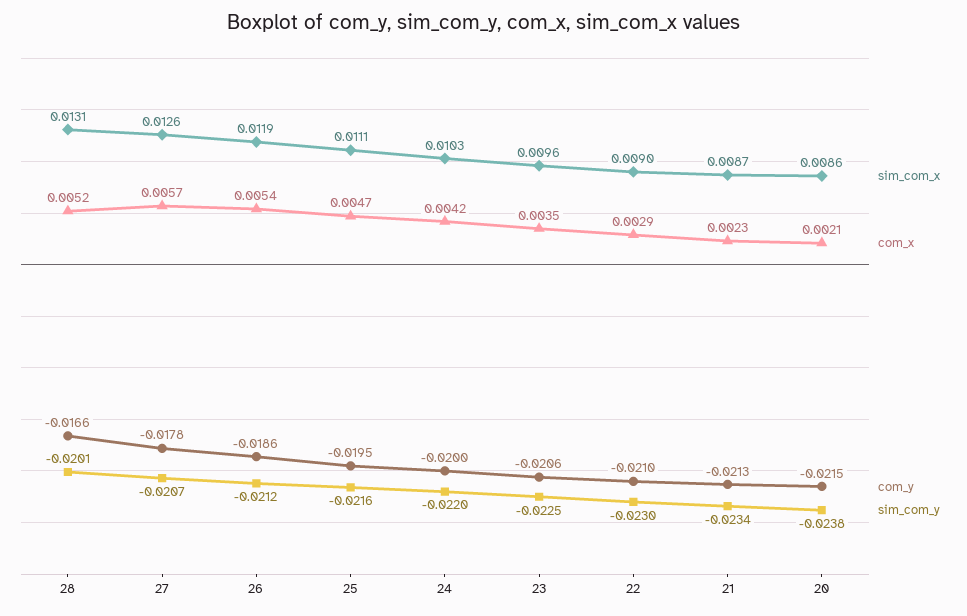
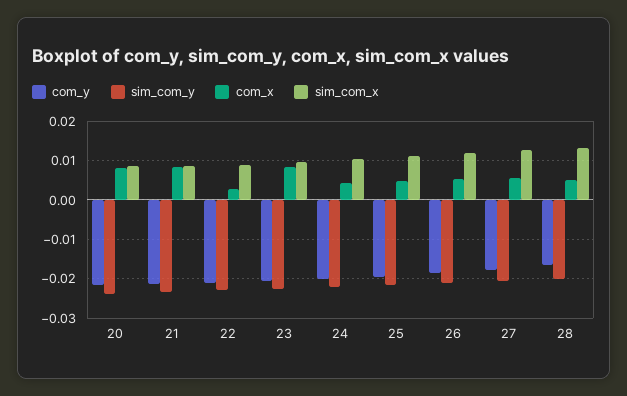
  {
    "sim_com_x": {
      "28": 0.0131,
      "27": 0.0126,
      "26": 0.0119,
      "25": 0.0111,
      "24": 0.0103,
      "23": 0.0096,
      "22": 0.009,
      "21": 0.0087,
      "20": 0.0086
    },
    "com_x": {
      "28": 0.0052,
      "27": 0.0057,
      "26": 0.0054,
      "25": 0.0047,
      "24": 0.0042,
-     "23": 0.0035,
+     "23": 0.008,
      "22": 0.0029,
-     "21": 0.0023,
+     "21": 0.008,
-     "20": 0.0021
+     "20": 0.008
    },
    "com_y": {
      "28": -0.0166,
      "27": -0.0178,
      "26": -0.0186,
      "25": -0.0195,
      "24": -0.02,
      "23": -0.0206,
      "22": -0.021,
      "21": -0.0213,
      "20": -0.0215
    },
    "sim_com_y": {
      "28": -0.0201,
      "27": -0.0207,
      "26": -0.0212,
      "25": -0.0216,
      "24": -0.022,
      "23": -0.0225,
      "22": -0.023,
      "21": -0.0234,
      "20": -0.0238
    }
  }

